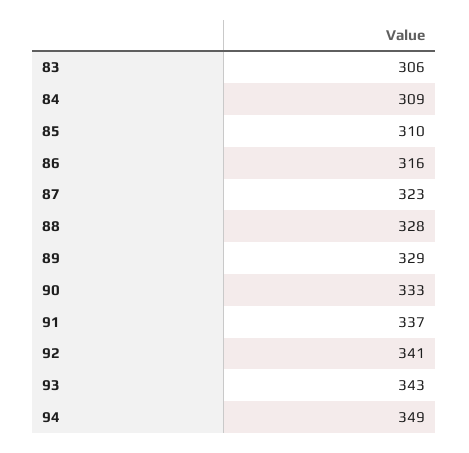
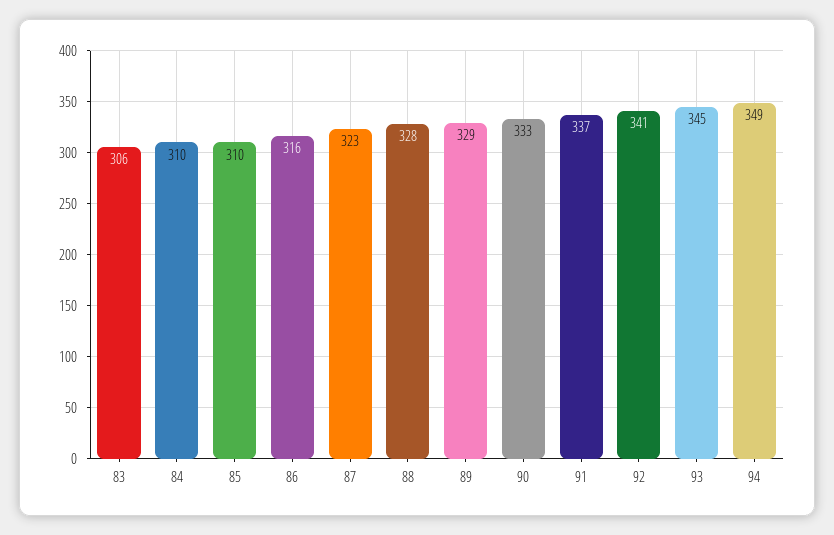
  {
    "83": 306,
-   "84": 309,
+   "84": 310,
    "85": 310,
    "86": 316,
    "87": 323,
    "88": 328,
    "89": 329,
    "90": 333,
    "91": 337,
    "92": 341,
-   "93": 343,
+   "93": 345,
    "94": 349
  }

